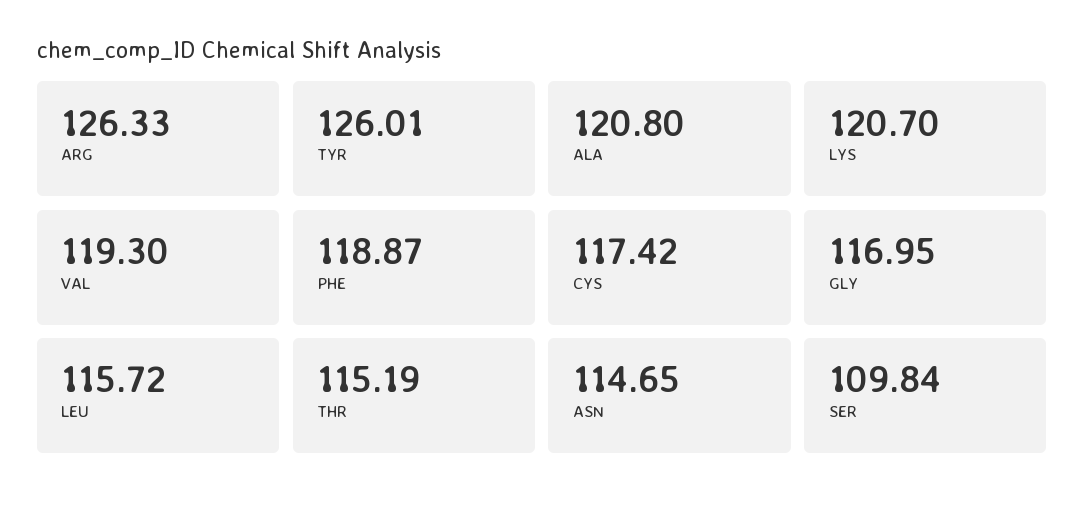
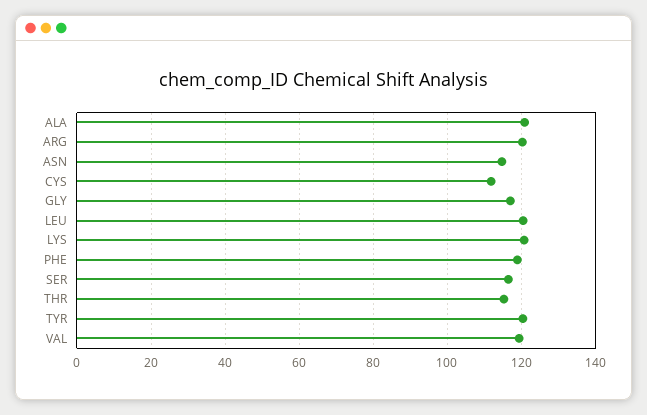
  {
-   "ARG": 126.33,
+   "ARG": 120,
-   "TYR": 126.01,
+   "TYR": 120,
    "ALA": 120.8,
    "LYS": 120.7,
    "VAL": 119.3,
    "PHE": 118.87,
-   "CYS": 117.42,
+   "CYS": 112,
    "GLY": 116.95,
-   "LEU": 115.72,
+   "LEU": 120,
    "THR": 115.19,
    "ASN": 114.65,
-   "SER": 109.84
+   "SER": 116
  }

